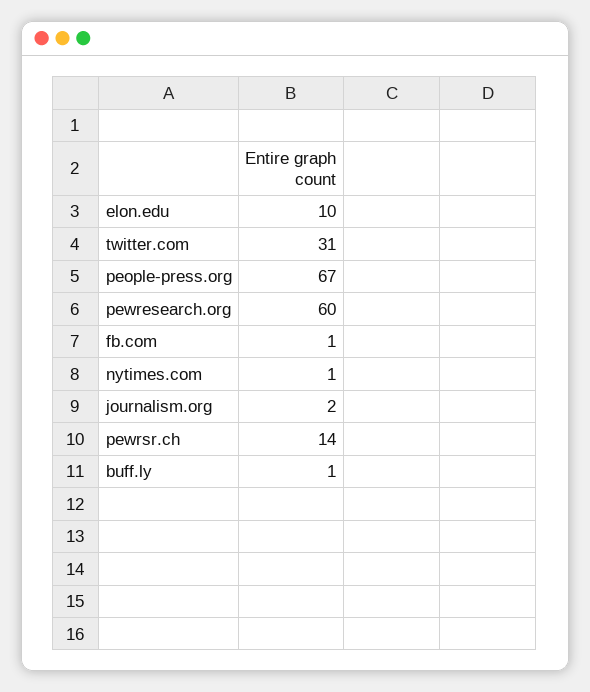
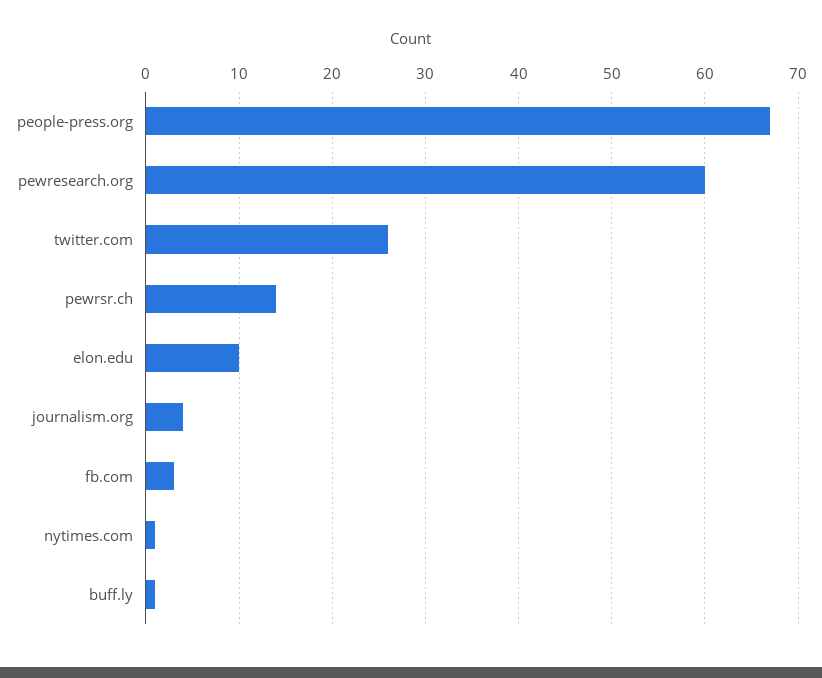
  {
    "elon.edu": 10,
-   "twitter.com": 31,
+   "twitter.com": 26,
    "people-press.org": 67,
    "pewresearch.org": 60,
-   "fb.com": 1,
+   "fb.com": 3,
    "nytimes.com": 1,
-   "journalism.org": 2,
+   "journalism.org": 4,
    "pewrsr.ch": 14,
    "buff.ly": 1
  }

